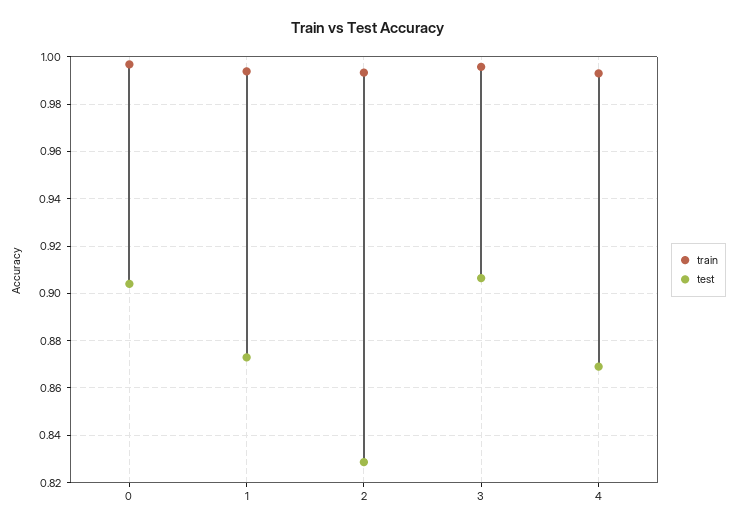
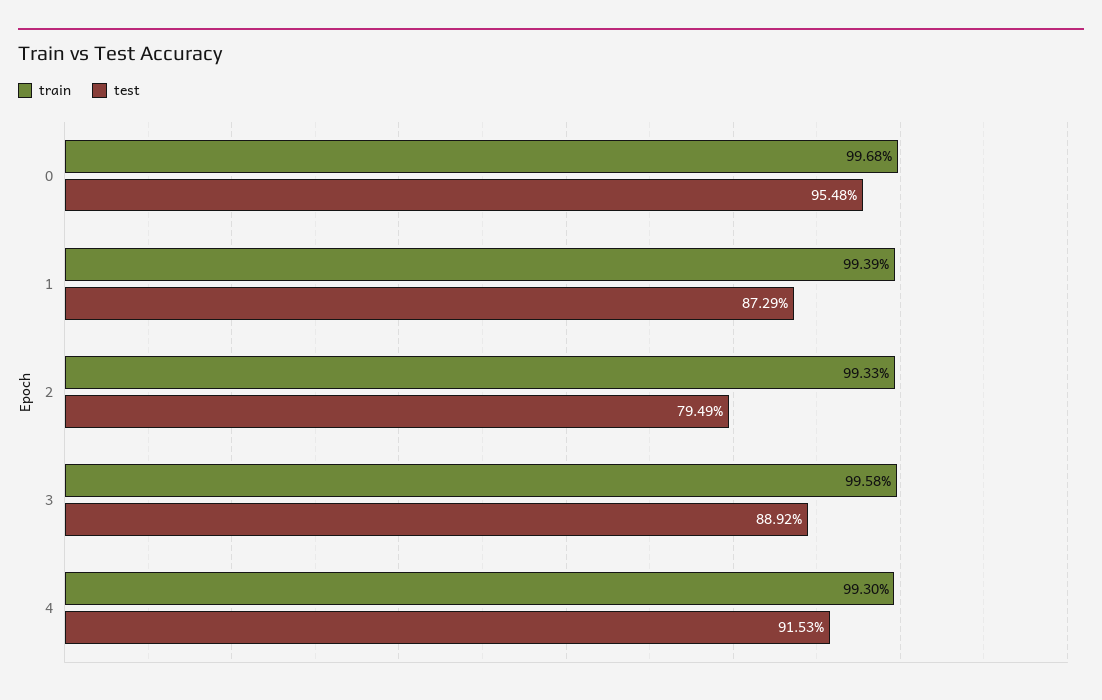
  {
    "train": {
      "0": 0.9968,
      "1": 0.9939,
      "2": 0.9933,
      "3": 0.9958,
      "4": 0.993
    },
    "test": {
-     "0": 0.905,
+     "0": 0.9548,
      "1": 0.8729,
-     "2": 0.83,
+     "2": 0.7949,
-     "3": 0.905,
+     "3": 0.8892,
-     "4": 0.87
+     "4": 0.9153
    }
  }

